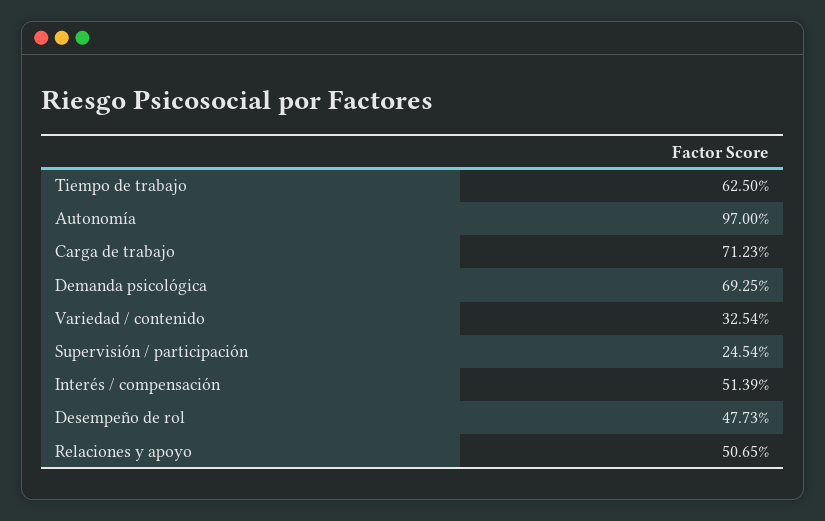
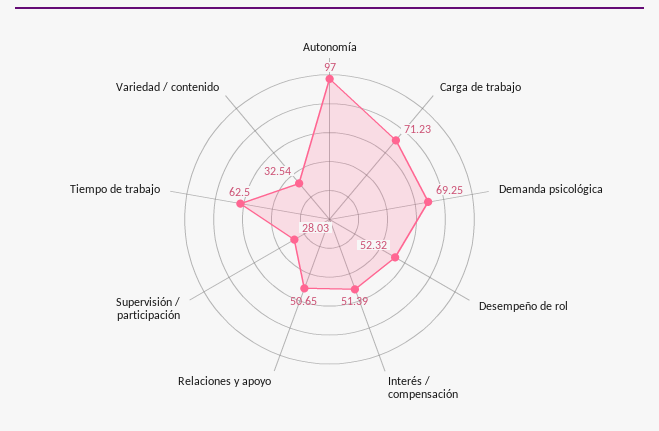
  {
    "Tiempo de trabajo": 62.5,
    "Autonomía": 97,
    "Carga de trabajo": 71.23,
    "Demanda psicológica": 69.25,
    "Variedad / contenido": 32.54,
-   "Supervisión / participación": 24.54,
+   "Supervisión / participación": 28.03,
    "Interés / compensación": 51.39,
-   "Desempeño de rol": 47.73,
+   "Desempeño de rol": 52.32,
    "Relaciones y apoyo": 50.65
  }

